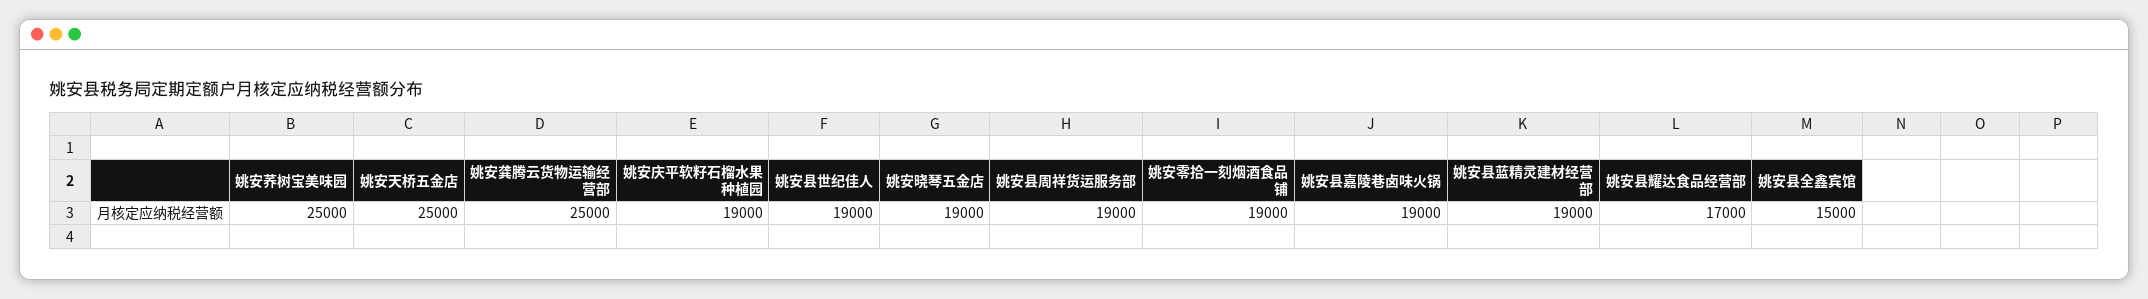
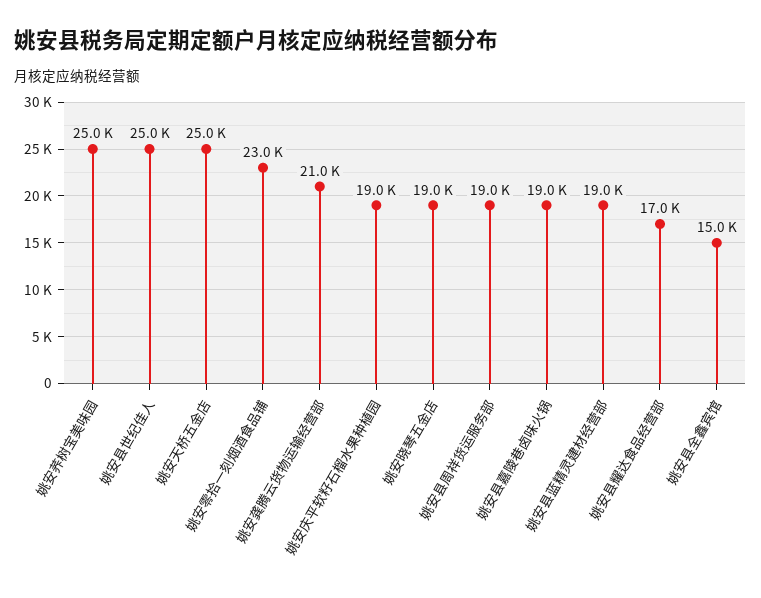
  {
    "姚安荞树宝美味园": 25000,
    "姚安天桥五金店": 25000,
-   "姚安龚腾云货物运输经营部": 25000,
+   "姚安龚腾云货物运输经营部": 21000,
    "姚安庆平软籽石榴水果种植园": 19000,
-   "姚安县世纪佳人": 19000,
+   "姚安县世纪佳人": 25000,
    "姚安晓琴五金店": 19000,
    "姚安县周祥货运服务部": 19000,
-   "姚安零拾一刻烟酒食品铺": 19000,
+   "姚安零拾一刻烟酒食品铺": 23000,
    "姚安县嘉陵巷卤味火锅": 19000,
    "姚安县蓝精灵建材经营部": 19000,
    "姚安县耀达食品经营部": 17000,
    "姚安县全鑫宾馆": 15000
  }

